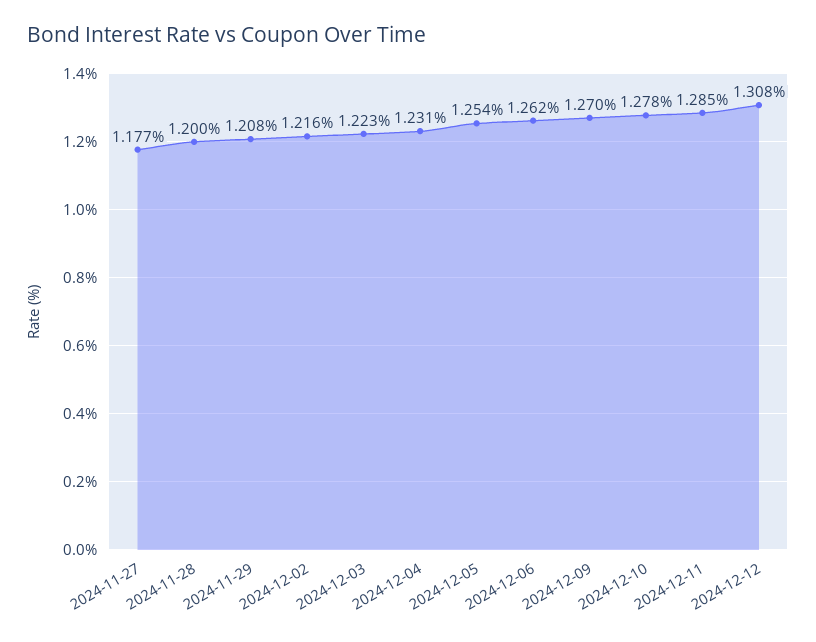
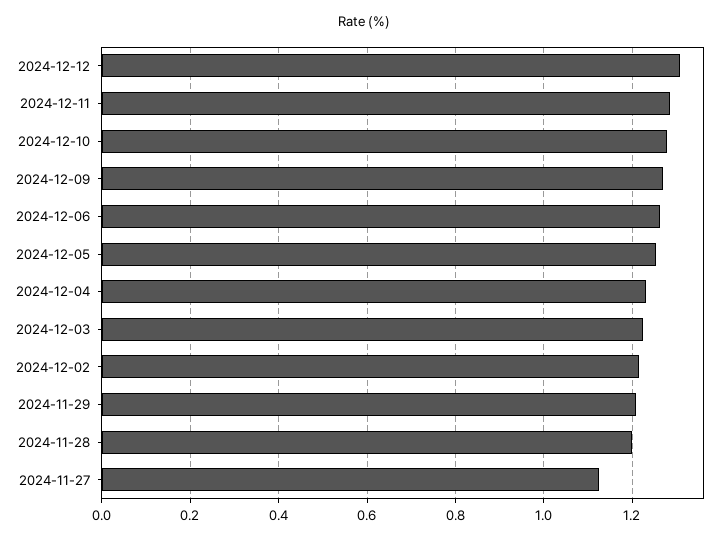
  {
-   "2024-11-27": 1.177,
+   "2024-11-27": 1.12,
    "2024-11-28": 1.2,
    "2024-11-29": 1.208,
    "2024-12-02": 1.216,
    "2024-12-03": 1.223,
    "2024-12-04": 1.231,
    "2024-12-05": 1.254,
    "2024-12-06": 1.262,
    "2024-12-09": 1.27,
    "2024-12-10": 1.278,
    "2024-12-11": 1.285,
    "2024-12-12": 1.308
  }

